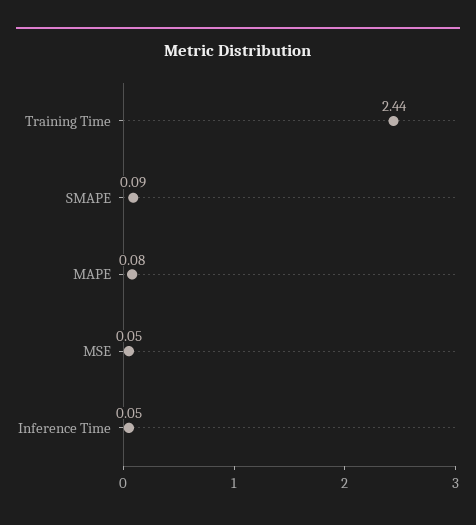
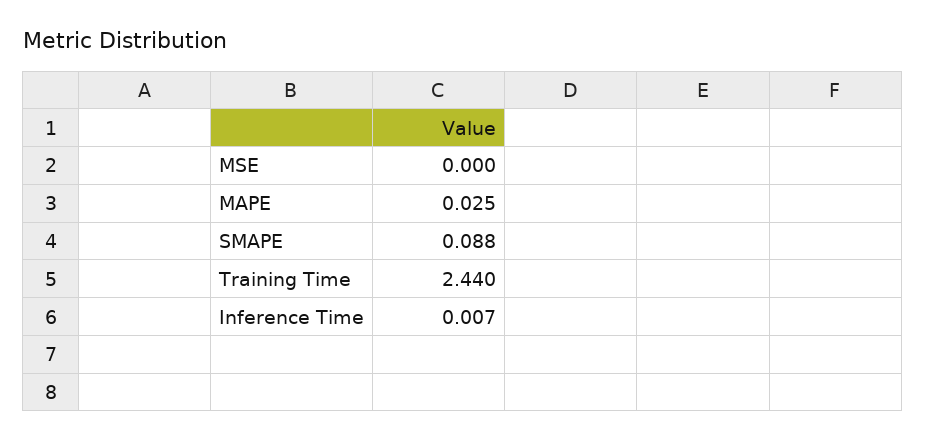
  {
    "Training Time": 2.44,
    "SMAPE": 0.088,
-   "MAPE": 0.08,
+   "MAPE": 0.025,
-   "MSE": 0.05,
+   "MSE": 0,
-   "Inference Time": 0.05
+   "Inference Time": 0.007
  }

